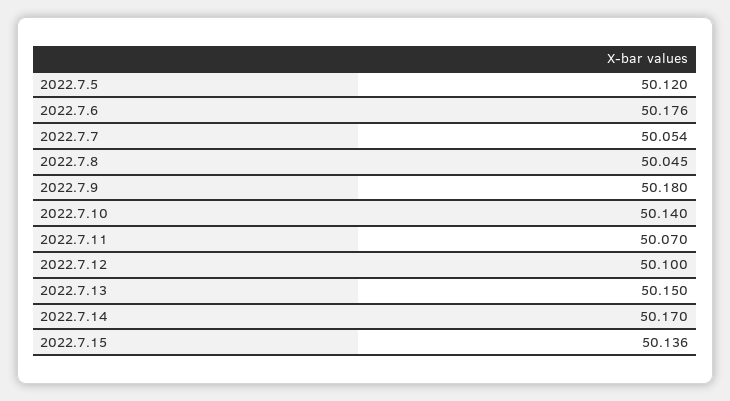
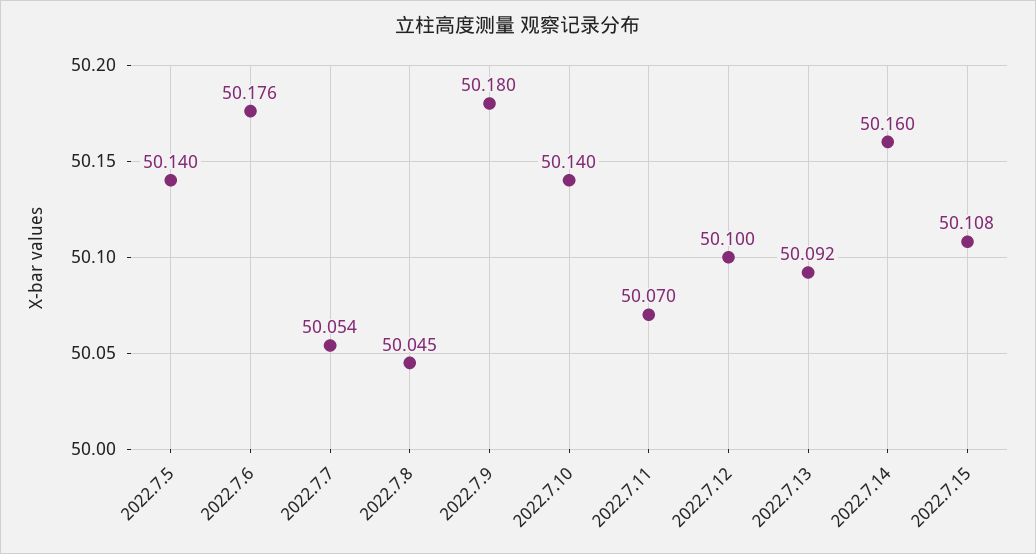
  {
-   "2022.7.5": 50.12,
+   "2022.7.5": 50.14,
    "2022.7.6": 50.176,
    "2022.7.7": 50.054,
    "2022.7.8": 50.045,
    "2022.7.9": 50.18,
    "2022.7.10": 50.14,
    "2022.7.11": 50.07,
    "2022.7.12": 50.1,
-   "2022.7.13": 50.15,
+   "2022.7.13": 50.092,
-   "2022.7.14": 50.17,
+   "2022.7.14": 50.16,
-   "2022.7.15": 50.136
+   "2022.7.15": 50.108
  }

